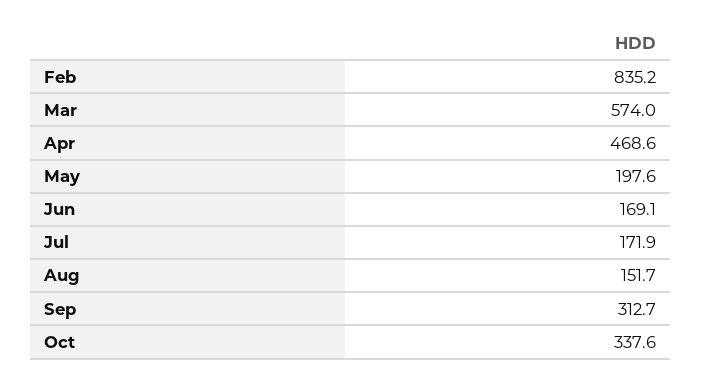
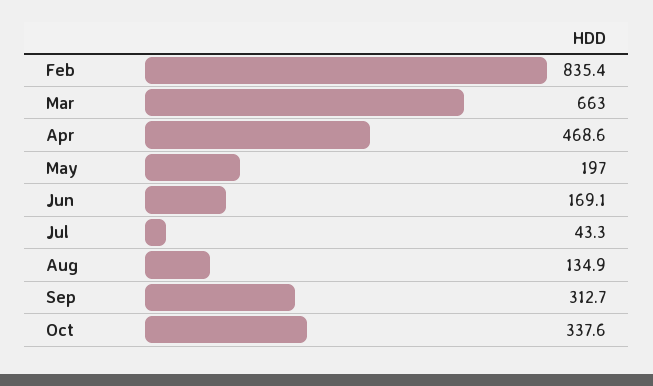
  {
-   "Feb": 835.2,
+   "Feb": 835.4,
-   "Mar": 574,
+   "Mar": 663,
    "Apr": 468.6,
-   "May": 197.6,
+   "May": 197,
    "Jun": 169.1,
-   "Jul": 171.9,
+   "Jul": 43.3,
-   "Aug": 151.7,
+   "Aug": 134.9,
    "Sep": 312.7,
    "Oct": 337.6
  }

